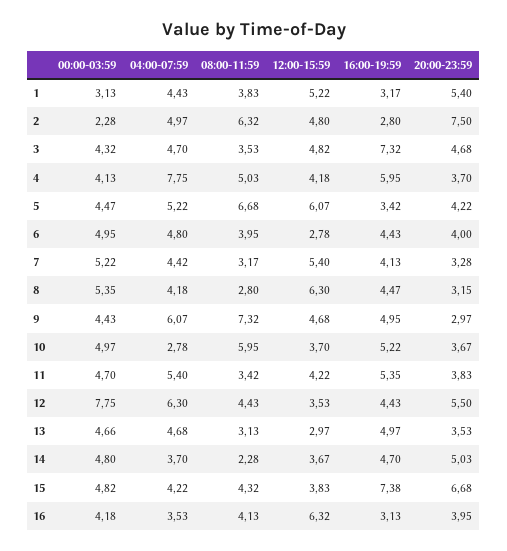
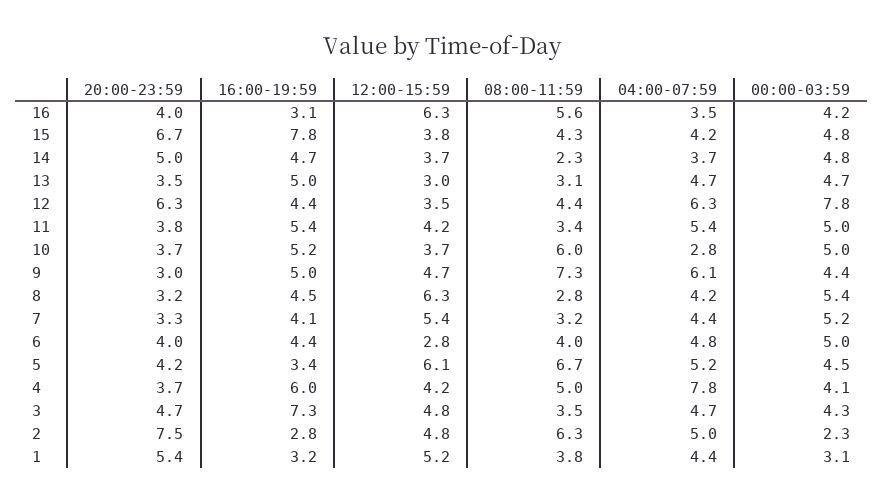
  {
    "00:00-03:59": {
      "1": 3.13,
      "2": 2.28,
      "3": 4.32,
      "4": 4.13,
      "5": 4.47,
      "6": 4.95,
      "7": 5.22,
      "8": 5.35,
      "9": 4.43,
      "10": 4.97,
-     "11": 4.7,
+     "11": 5,
      "12": 7.75,
      "13": 4.66,
      "14": 4.8,
      "15": 4.82,
      "16": 4.18
    },
    "04:00-07:59": {
      "1": 4.43,
      "2": 4.97,
      "3": 4.7,
      "4": 7.75,
      "5": 5.22,
      "6": 4.8,
      "7": 4.42,
      "8": 4.18,
      "9": 6.07,
      "10": 2.78,
      "11": 5.4,
      "12": 6.3,
      "13": 4.68,
      "14": 3.7,
      "15": 4.22,
      "16": 3.53
    },
    "08:00-11:59": {
      "1": 3.83,
      "2": 6.32,
      "3": 3.53,
      "4": 5.03,
      "5": 6.68,
      "6": 3.95,
      "7": 3.17,
      "8": 2.8,
      "9": 7.32,
      "10": 5.95,
      "11": 3.42,
      "12": 4.43,
      "13": 3.13,
      "14": 2.28,
      "15": 4.32,
-     "16": 4.13
+     "16": 5.6
    },
    "12:00-15:59": {
      "1": 5.22,
      "2": 4.8,
      "3": 4.82,
      "4": 4.18,
      "5": 6.07,
      "6": 2.78,
      "7": 5.4,
      "8": 6.3,
      "9": 4.68,
      "10": 3.7,
      "11": 4.22,
      "12": 3.53,
      "13": 2.97,
      "14": 3.67,
      "15": 3.83,
      "16": 6.32
    },
    "16:00-19:59": {
      "1": 3.17,
      "2": 2.8,
      "3": 7.32,
      "4": 5.95,
      "5": 3.42,
      "6": 4.43,
      "7": 4.13,
      "8": 4.47,
      "9": 4.95,
      "10": 5.22,
      "11": 5.35,
      "12": 4.43,
      "13": 4.97,
      "14": 4.7,
-     "15": 7.38,
+     "15": 7.8,
      "16": 3.13
    },
    "20:00-23:59": {
      "1": 5.4,
      "2": 7.5,
      "3": 4.68,
      "4": 3.7,
      "5": 4.22,
      "6": 4,
      "7": 3.28,
      "8": 3.15,
      "9": 2.97,
      "10": 3.67,
      "11": 3.83,
-     "12": 5.5,
+     "12": 6.3,
      "13": 3.53,
      "14": 5.03,
      "15": 6.68,
      "16": 3.95
    }
  }

